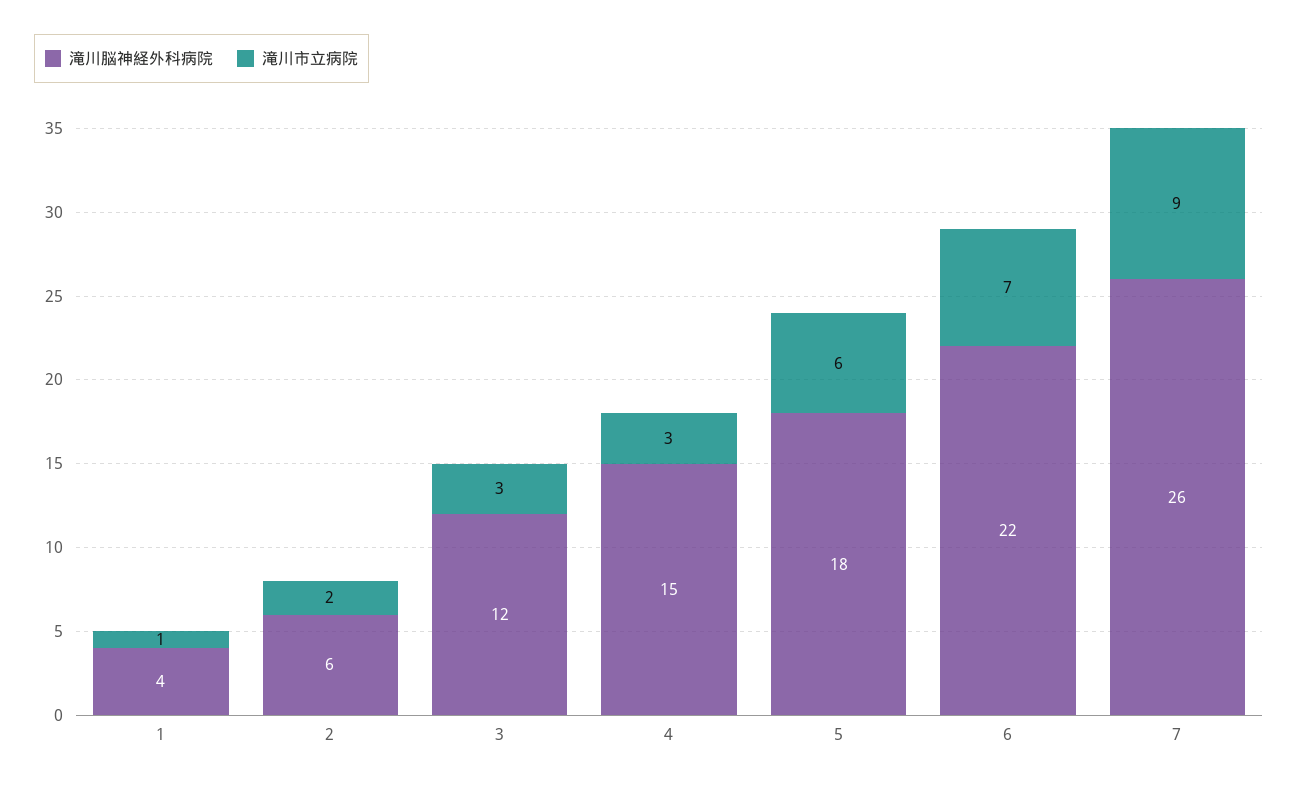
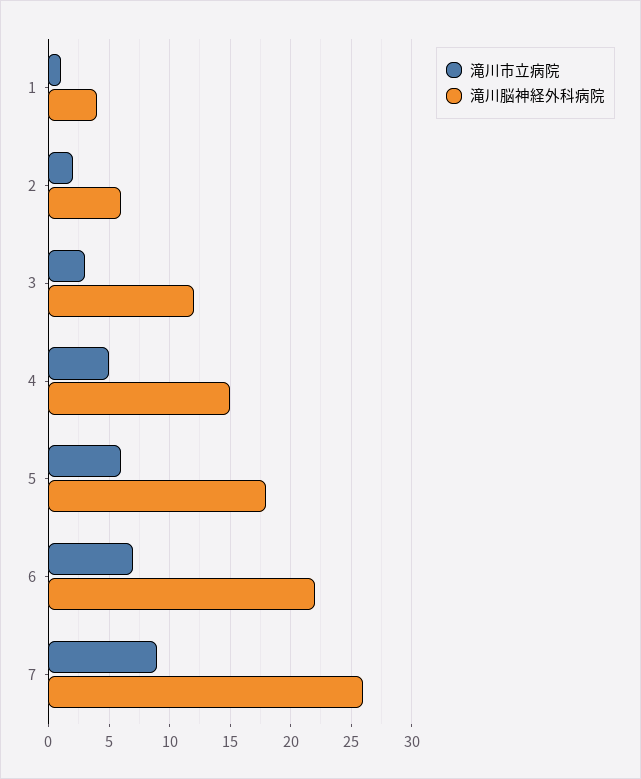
  {
    "滝川脳神経外科病院": {
      "1": 4,
      "2": 6,
      "3": 12,
      "4": 15,
      "5": 18,
      "6": 22,
      "7": 26
    },
    "滝川市立病院": {
      "1": 1,
      "2": 2,
      "3": 3,
-     "4": 3,
+     "4": 5,
      "5": 6,
      "6": 7,
      "7": 9
    }
  }

